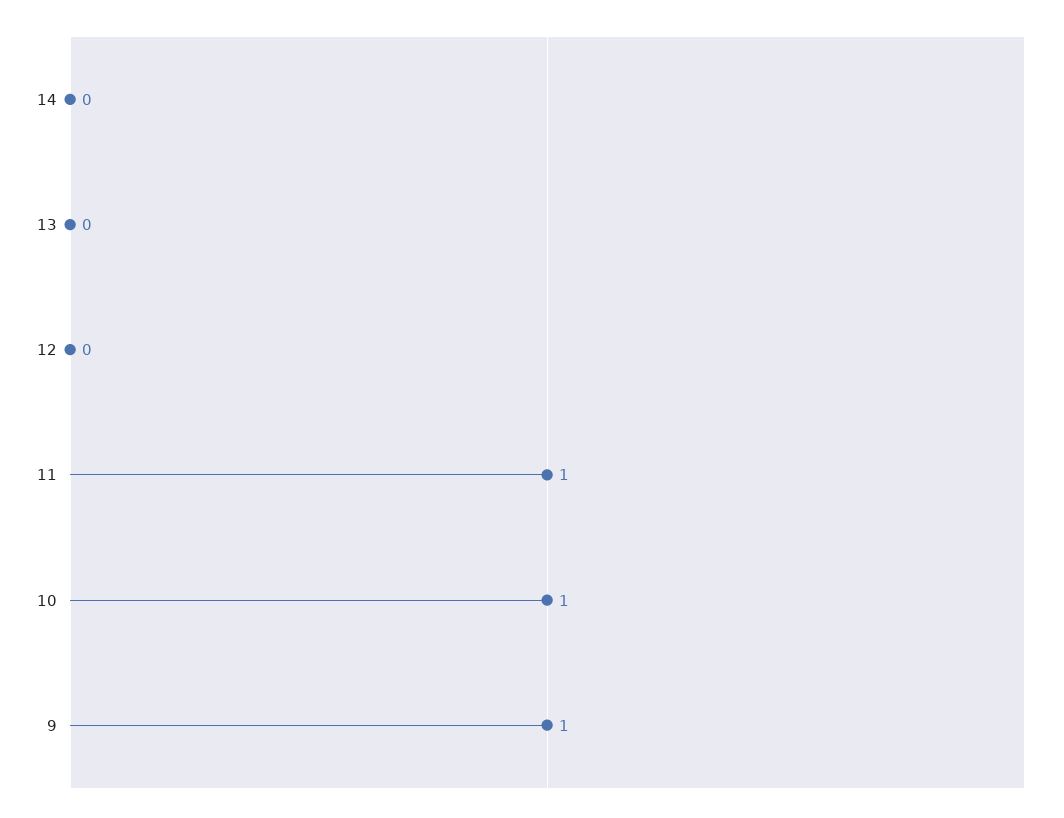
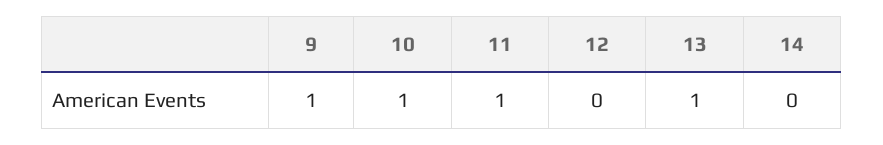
  {
    "14": 0,
-   "13": 0,
+   "13": 1,
    "12": 0,
    "11": 1,
    "10": 1,
    "9": 1
  }

